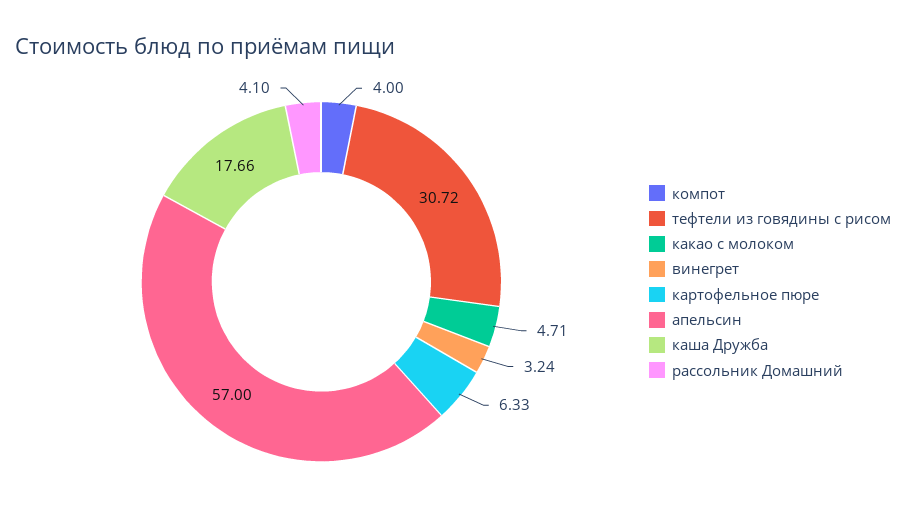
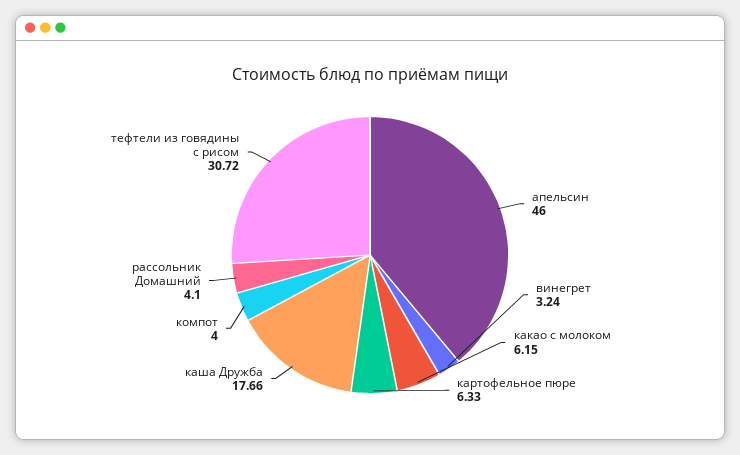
  {
    "компот": 4,
    "тефтели из говядины с рисом": 30.72,
-   "какао с молоком": 4.71,
+   "какао с молоком": 6.15,
    "винегрет": 3.24,
    "картофельное пюре": 6.33,
-   "апельсин": 57,
+   "апельсин": 46,
    "каша Дружба": 17.66,
    "рассольник Домашний": 4.1
  }

